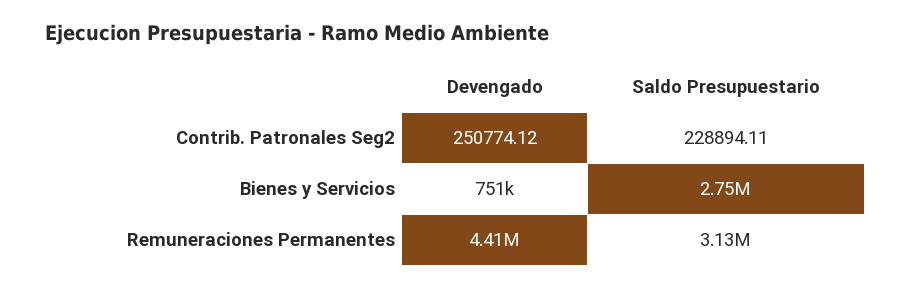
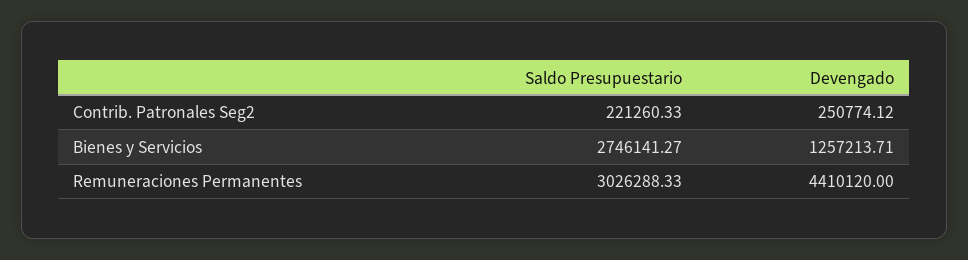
  {
    "Devengado": {
      "Contrib. Patronales Seg2": 250774.12,
-     "Bienes y Servicios": 751000,
+     "Bienes y Servicios": 1257213.71,
      "Remuneraciones Permanentes": 4410120
    },
    "Saldo Presupuestario": {
-     "Contrib. Patronales Seg2": 228894.11,
+     "Contrib. Patronales Seg2": 221260.33,
      "Bienes y Servicios": 2746141.27,
-     "Remuneraciones Permanentes": 3130000
+     "Remuneraciones Permanentes": 3026288.33
    }
  }

